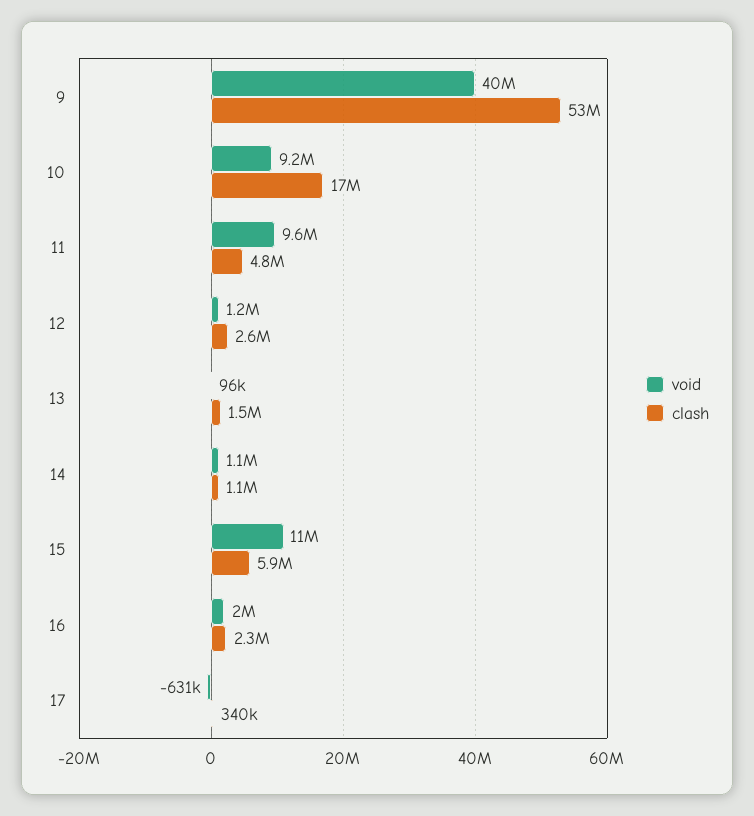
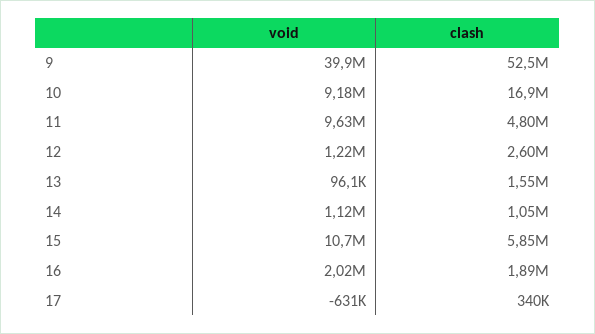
  {
    "void": {
      "9": 39900000,
      "10": 9180000,
      "11": 9630000,
      "12": 1220000,
      "13": 96100,
      "14": 1120000,
      "15": 10700000,
      "16": 2020000,
      "17": -631000
    },
    "clash": {
      "9": 52500000,
      "10": 16900000,
      "11": 4800000,
      "12": 2600000,
      "13": 1550000,
      "14": 1050000,
      "15": 5850000,
-     "16": 2300000,
+     "16": 1890000,
      "17": 340000
    }
  }

